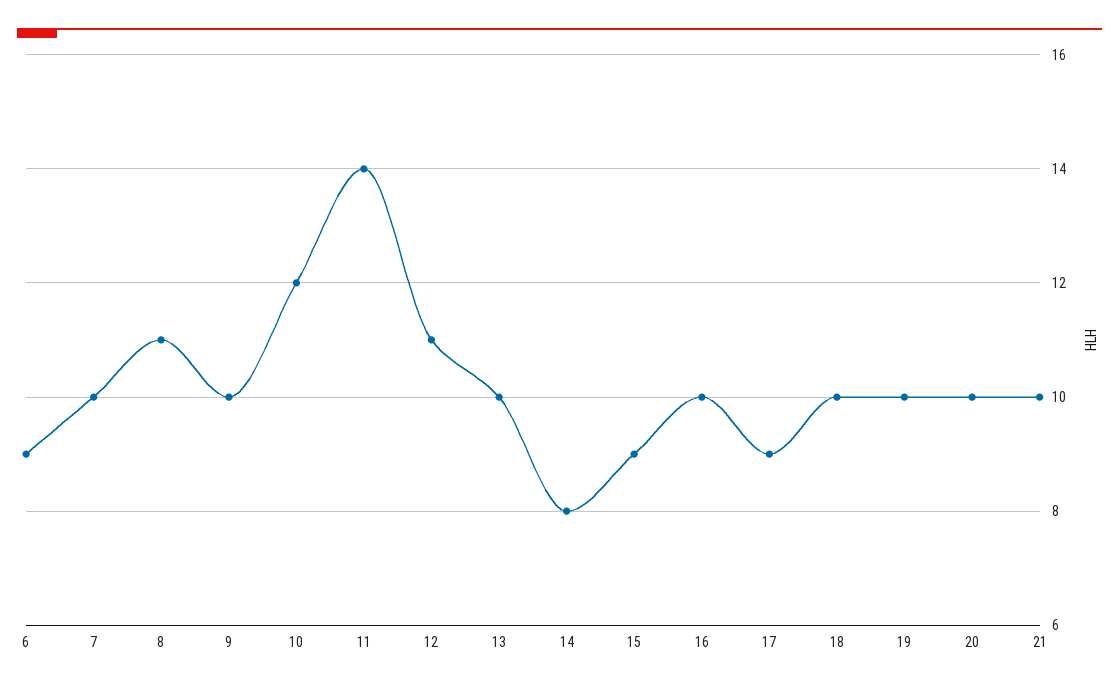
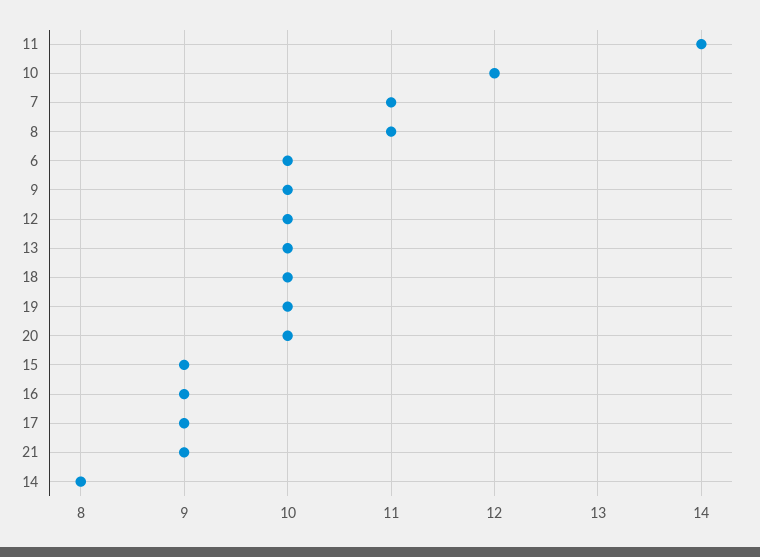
  {
-   "6": 9,
+   "6": 10,
-   "7": 10,
+   "7": 11,
    "8": 11,
    "9": 10,
    "10": 12,
    "11": 14,
-   "12": 11,
+   "12": 10,
    "13": 10,
    "14": 8,
    "15": 9,
-   "16": 10,
+   "16": 9,
    "17": 9,
    "18": 10,
    "19": 10,
    "20": 10,
-   "21": 10
+   "21": 9
  }

